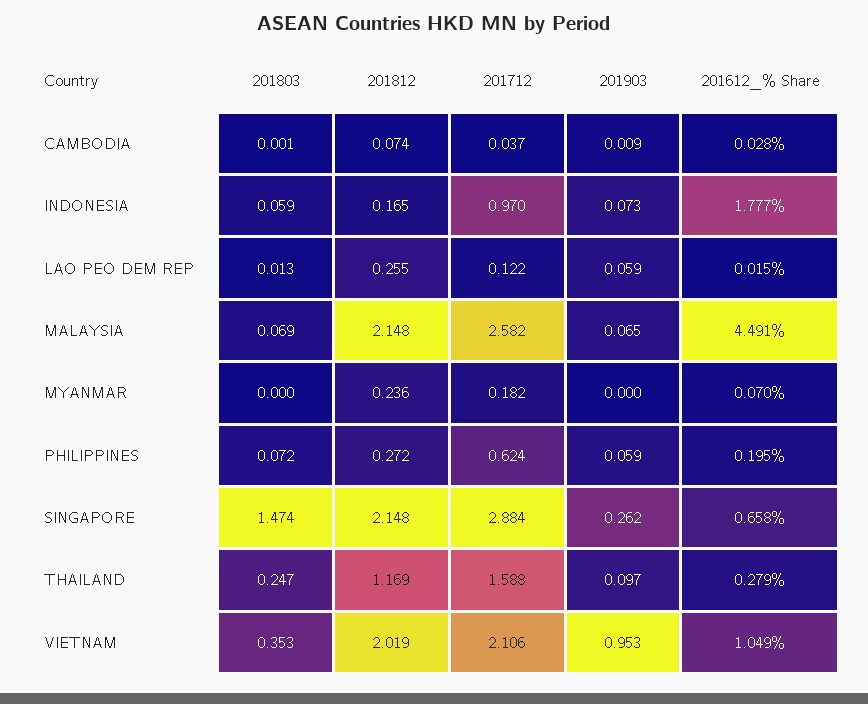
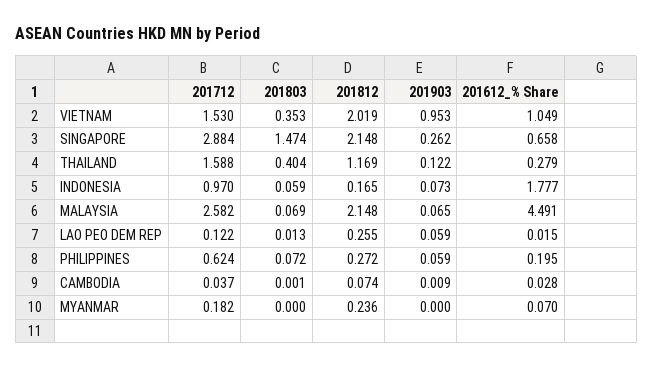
  {
    "201803": {
      "CAMBODIA": 0.001,
      "INDONESIA": 0.059,
      "LAO PEO DEM REP": 0.013,
      "MALAYSIA": 0.069,
      "MYANMAR": 0,
      "PHILIPPINES": 0.072,
      "SINGAPORE": 1.474,
-     "THAILAND": 0.247,
+     "THAILAND": 0.404,
      "VIETNAM": 0.353
    },
    "201812": {
      "CAMBODIA": 0.074,
      "INDONESIA": 0.165,
      "LAO PEO DEM REP": 0.255,
      "MALAYSIA": 2.148,
      "MYANMAR": 0.236,
      "PHILIPPINES": 0.272,
      "SINGAPORE": 2.148,
      "THAILAND": 1.169,
      "VIETNAM": 2.019
    },
    "201712": {
      "CAMBODIA": 0.037,
      "INDONESIA": 0.97,
      "LAO PEO DEM REP": 0.122,
      "MALAYSIA": 2.582,
      "MYANMAR": 0.182,
      "PHILIPPINES": 0.624,
      "SINGAPORE": 2.884,
      "THAILAND": 1.588,
-     "VIETNAM": 2.106
+     "VIETNAM": 1.53
    },
    "201903": {
      "CAMBODIA": 0.009,
      "INDONESIA": 0.073,
      "LAO PEO DEM REP": 0.059,
      "MALAYSIA": 0.065,
      "MYANMAR": 0,
      "PHILIPPINES": 0.059,
      "SINGAPORE": 0.262,
-     "THAILAND": 0.097,
+     "THAILAND": 0.122,
      "VIETNAM": 0.953
    },
    "201612_% Share": {
      "CAMBODIA": 0.028,
      "INDONESIA": 1.777,
      "LAO PEO DEM REP": 0.015,
      "MALAYSIA": 4.491,
      "MYANMAR": 0.07,
      "PHILIPPINES": 0.195,
      "SINGAPORE": 0.658,
      "THAILAND": 0.279,
      "VIETNAM": 1.049
    }
  }

